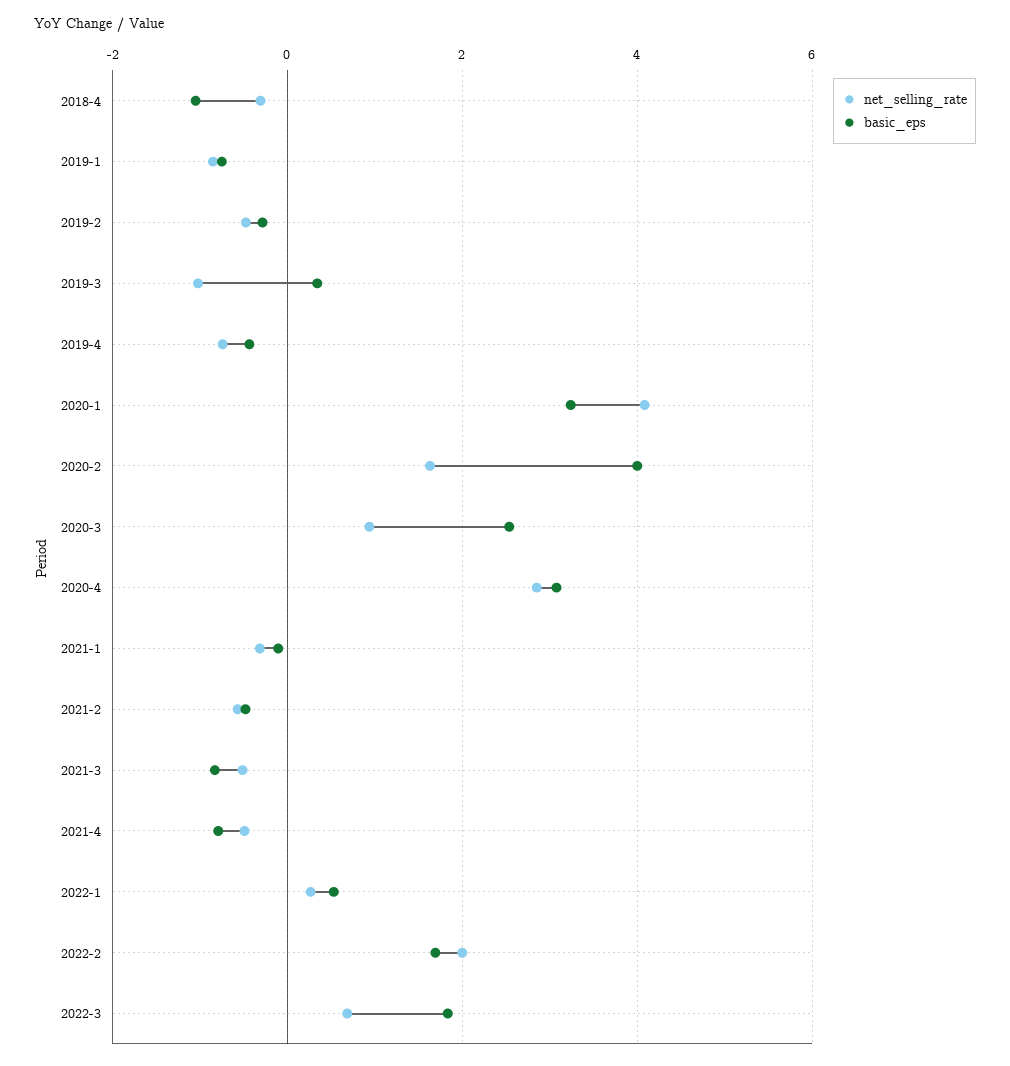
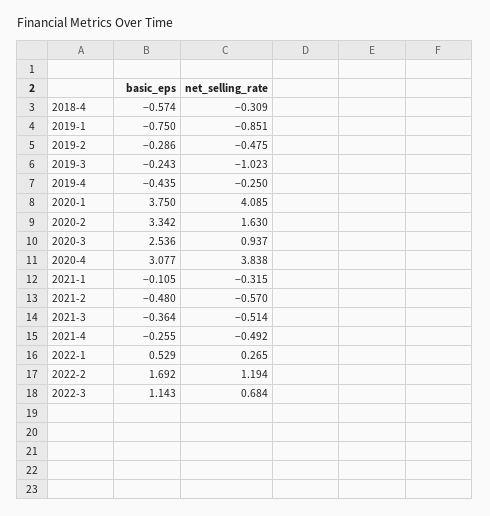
  {
    "net_selling_rate": {
      "2018-4": -0.309,
      "2019-1": -0.851,
      "2019-2": -0.475,
      "2019-3": -1.023,
-     "2019-4": -0.8,
+     "2019-4": -0.25,
      "2020-1": 4.085,
      "2020-2": 1.63,
      "2020-3": 0.937,
-     "2020-4": 2.8,
+     "2020-4": 3.838,
      "2021-1": -0.315,
      "2021-2": -0.57,
      "2021-3": -0.514,
      "2021-4": -0.492,
      "2022-1": 0.265,
-     "2022-2": 2,
+     "2022-2": 1.194,
      "2022-3": 0.684
    },
    "basic_eps": {
-     "2018-4": -1,
+     "2018-4": -0.574,
      "2019-1": -0.75,
      "2019-2": -0.286,
-     "2019-3": 0.4,
+     "2019-3": -0.243,
      "2019-4": -0.435,
-     "2020-1": 3.2,
+     "2020-1": 3.75,
-     "2020-2": 4,
+     "2020-2": 3.342,
      "2020-3": 2.536,
      "2020-4": 3.077,
      "2021-1": -0.105,
      "2021-2": -0.48,
-     "2021-3": -0.8,
+     "2021-3": -0.364,
-     "2021-4": -0.8,
+     "2021-4": -0.255,
      "2022-1": 0.529,
      "2022-2": 1.692,
-     "2022-3": 1.8
+     "2022-3": 1.143
    }
  }

